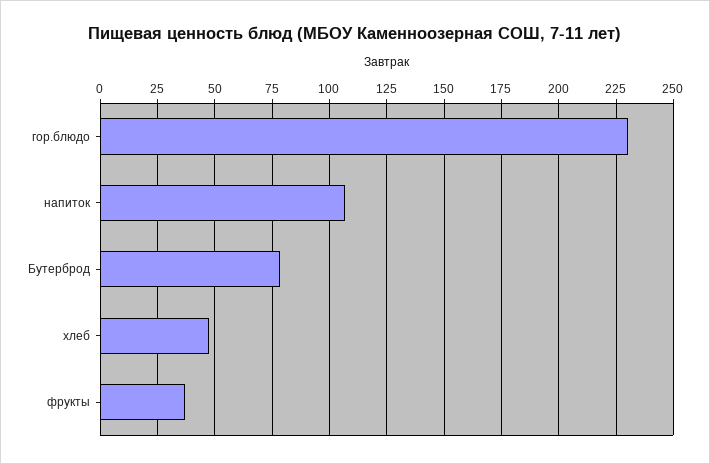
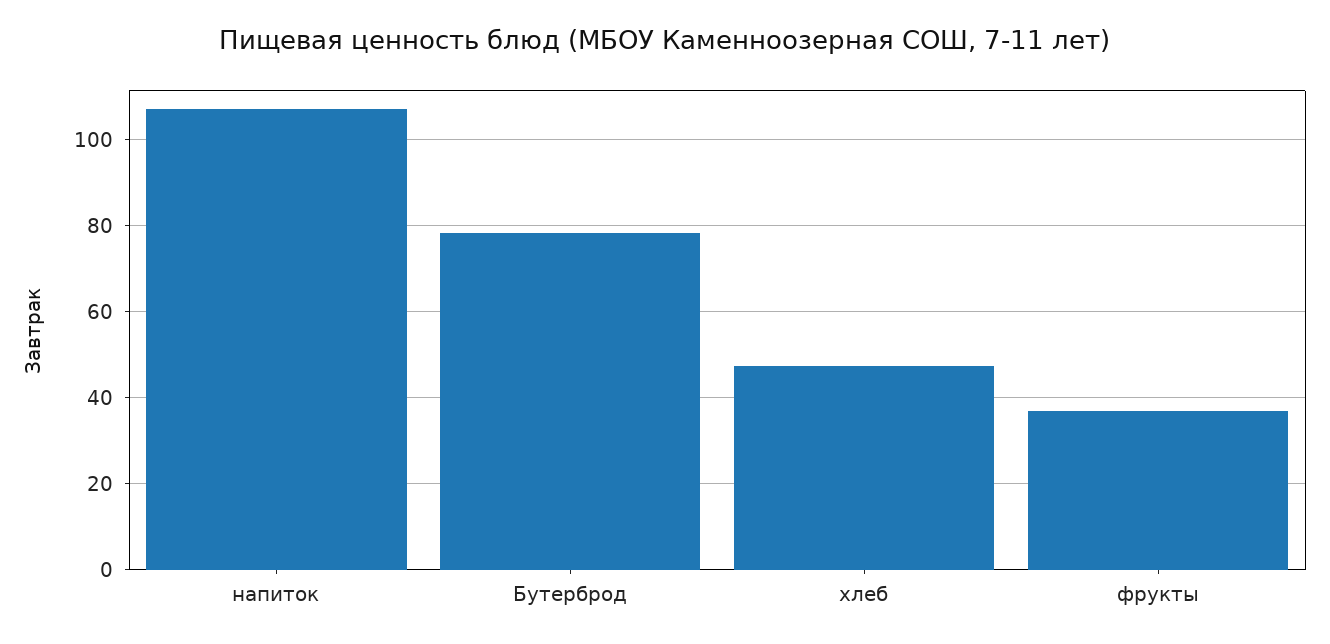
  {
-   "гор.блюдо": 230,
    "напиток": 108,
    "Бутерброд": 78,
    "хлеб": 48,
    "фрукты": 36
  }

